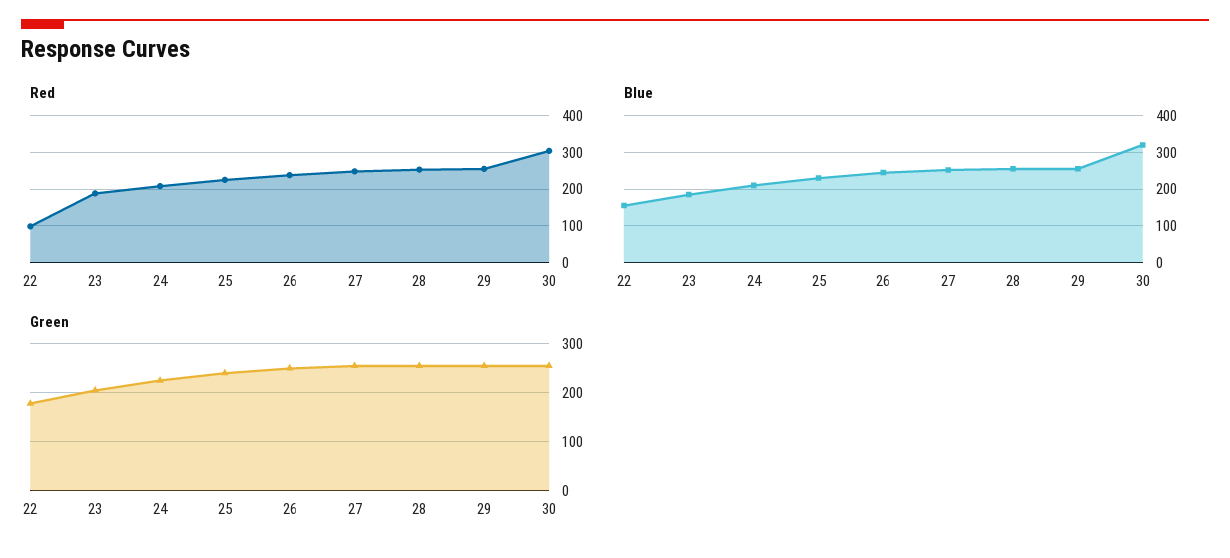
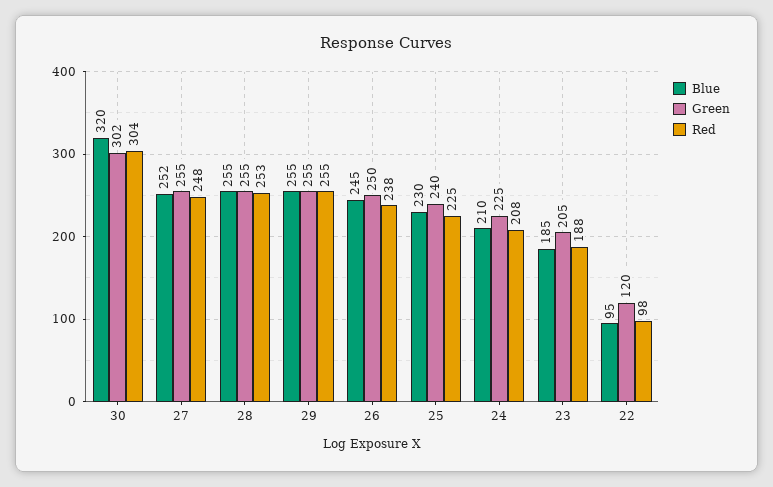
  {
    "Red": {
      "22": 98,
      "23": 188,
      "24": 208,
      "25": 225,
      "26": 238,
      "27": 248,
      "28": 253,
      "29": 255,
      "30": 304
    },
    "Blue": {
-     "22": 160,
+     "22": 95,
      "23": 185,
      "24": 210,
      "25": 230,
      "26": 245,
      "27": 252,
      "28": 255,
      "29": 255,
      "30": 320
    },
    "Green": {
-     "22": 180,
+     "22": 120,
      "23": 205,
      "24": 225,
      "25": 240,
      "26": 250,
      "27": 255,
      "28": 255,
      "29": 255,
-     "30": 260
+     "30": 302
    }
  }

